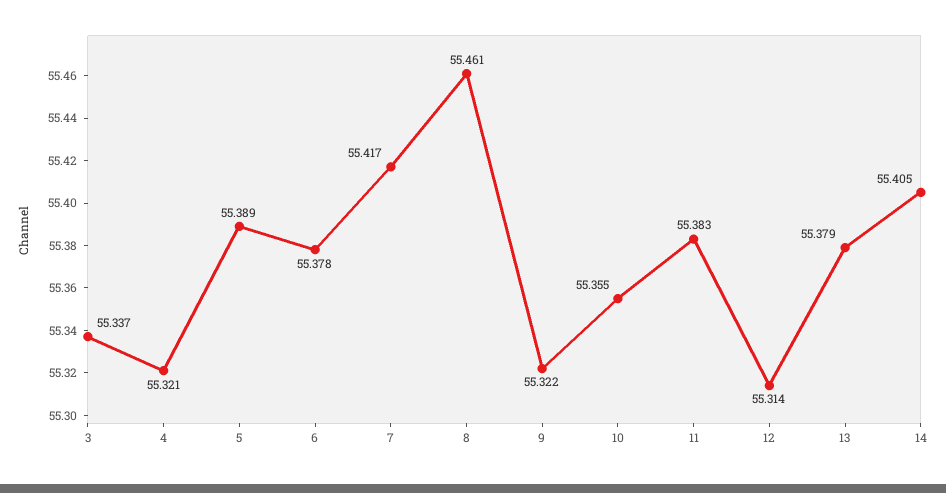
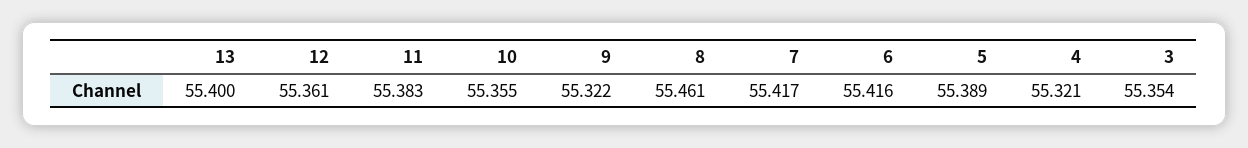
  {
-   "3": 55.337,
+   "3": 55.354,
    "4": 55.321,
    "5": 55.389,
-   "6": 55.378,
+   "6": 55.416,
    "7": 55.417,
    "8": 55.461,
    "9": 55.322,
    "10": 55.355,
    "11": 55.383,
-   "12": 55.314,
+   "12": 55.361,
-   "13": 55.379,
+   "13": 55.4
-   "14": 55.405
  }

